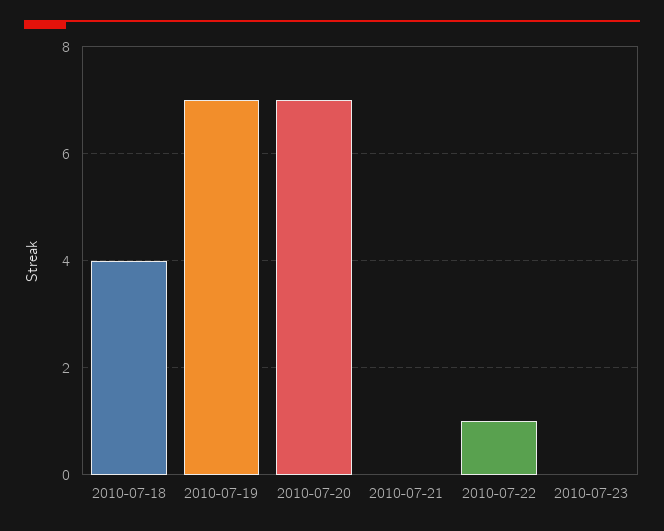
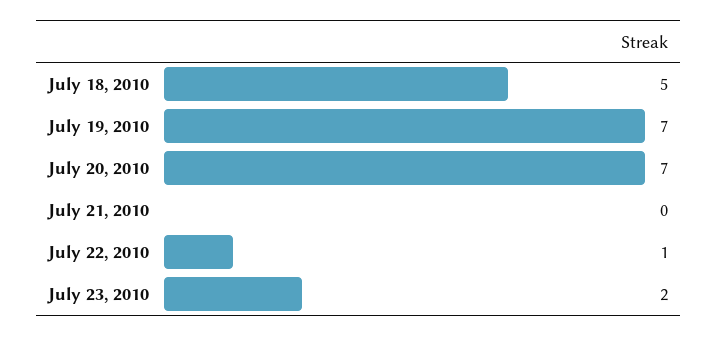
  {
-   "2010-07-18": 4,
+   "2010-07-18": 5,
    "2010-07-19": 7,
    "2010-07-20": 7,
    "2010-07-21": 0,
    "2010-07-22": 1,
-   "2010-07-23": 0
+   "2010-07-23": 2
  }

